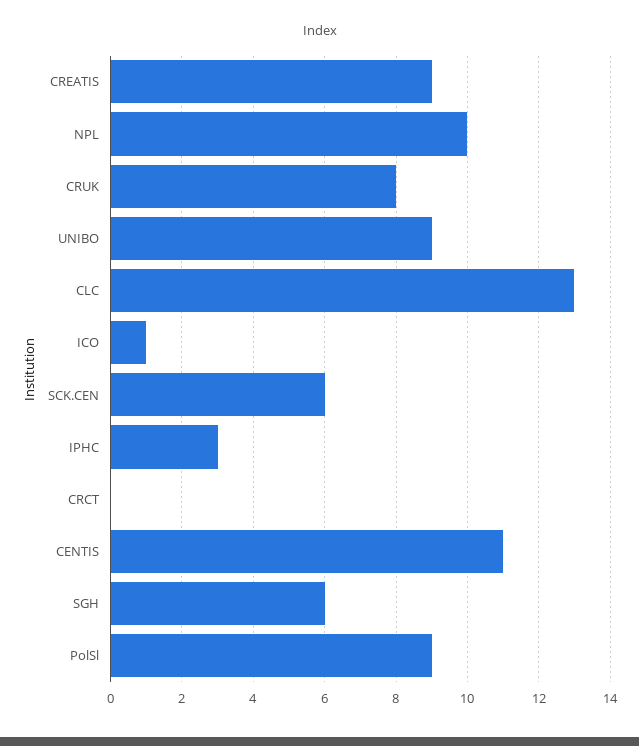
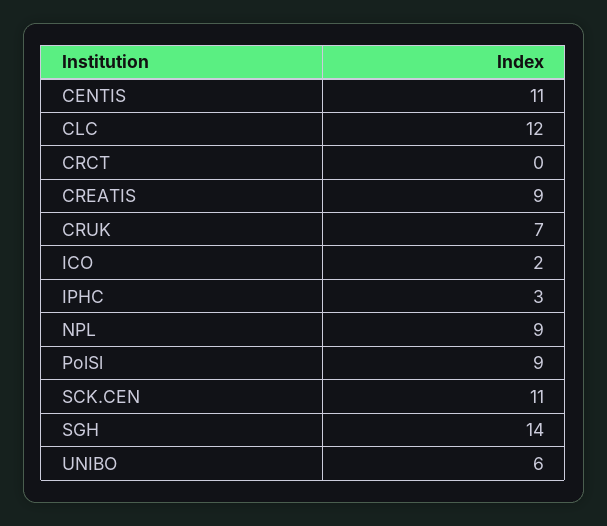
  {
    "CREATIS": 9,
-   "NPL": 10,
+   "NPL": 9,
-   "CRUK": 8,
+   "CRUK": 7,
-   "UNIBO": 9,
+   "UNIBO": 6,
-   "CLC": 13,
+   "CLC": 12,
-   "ICO": 1,
+   "ICO": 2,
-   "SCK.CEN": 6,
+   "SCK.CEN": 11,
    "IPHC": 3,
    "CRCT": 0,
    "CENTIS": 11,
-   "SGH": 6,
+   "SGH": 14,
    "PolSl": 9
  }

